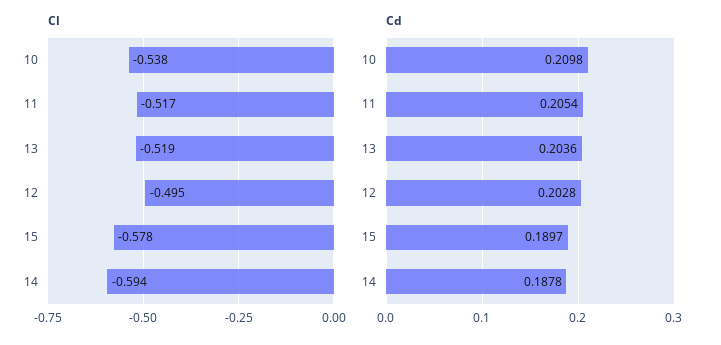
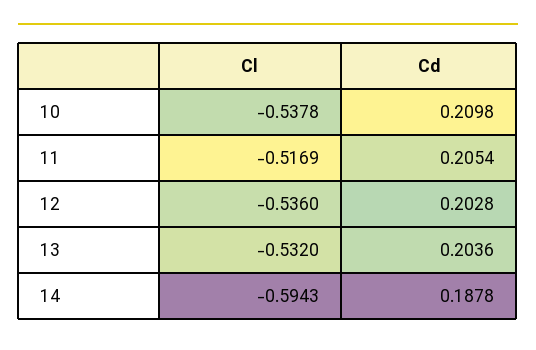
  {
    "Cl": {
      "10": -0.5378,
      "11": -0.5169,
-     "13": -0.519,
+     "13": -0.532,
-     "12": -0.495,
+     "12": -0.536,
-     "15": -0.578,
      "14": -0.5943
    },
    "Cd": {
      "10": 0.2098,
      "11": 0.2054,
      "13": 0.2036,
      "12": 0.2028,
-     "15": 0.1897,
      "14": 0.1878
    }
  }

